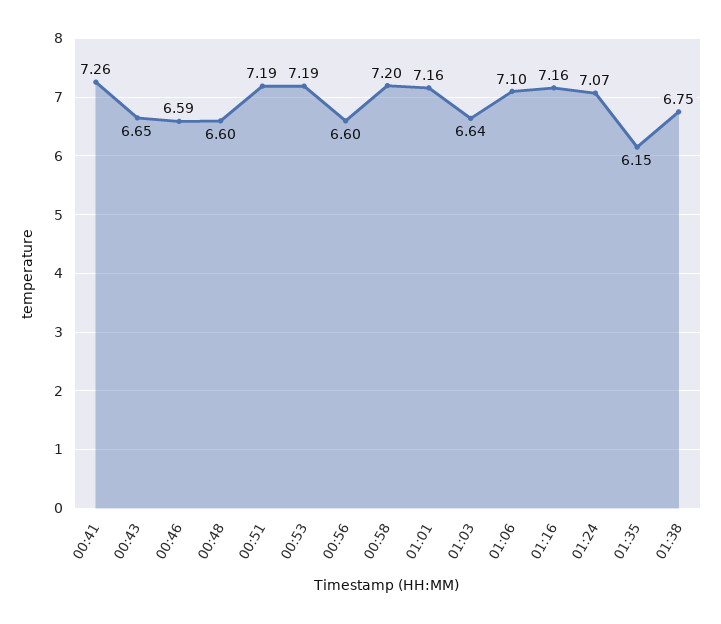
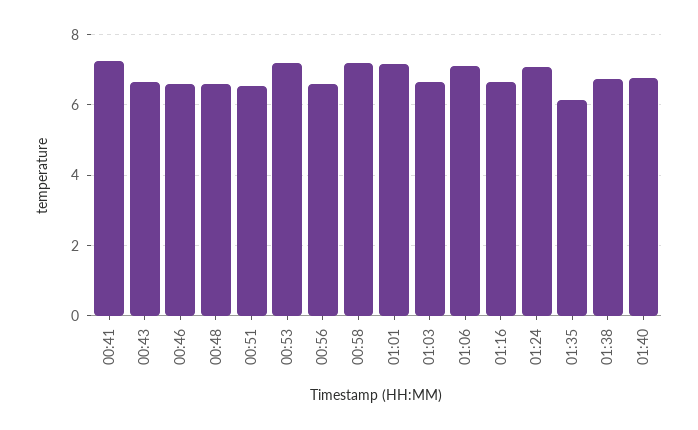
  {
    "00:41": 7.26,
    "00:43": 6.65,
    "00:46": 6.59,
    "00:48": 6.6,
-   "00:51": 7.19,
+   "00:51": 6.6,
    "00:53": 7.19,
    "00:56": 6.6,
    "00:58": 7.2,
    "01:01": 7.16,
    "01:03": 6.64,
    "01:06": 7.1,
-   "01:16": 7.16,
+   "01:16": 6.6,
    "01:24": 7.07,
    "01:35": 6.15,
-   "01:38": 6.75
+   "01:38": 6.75,
+   "01:40": 6.8
  }

